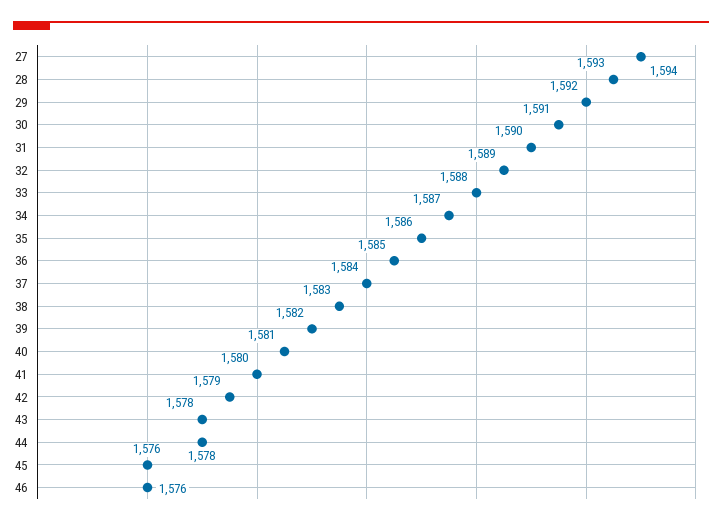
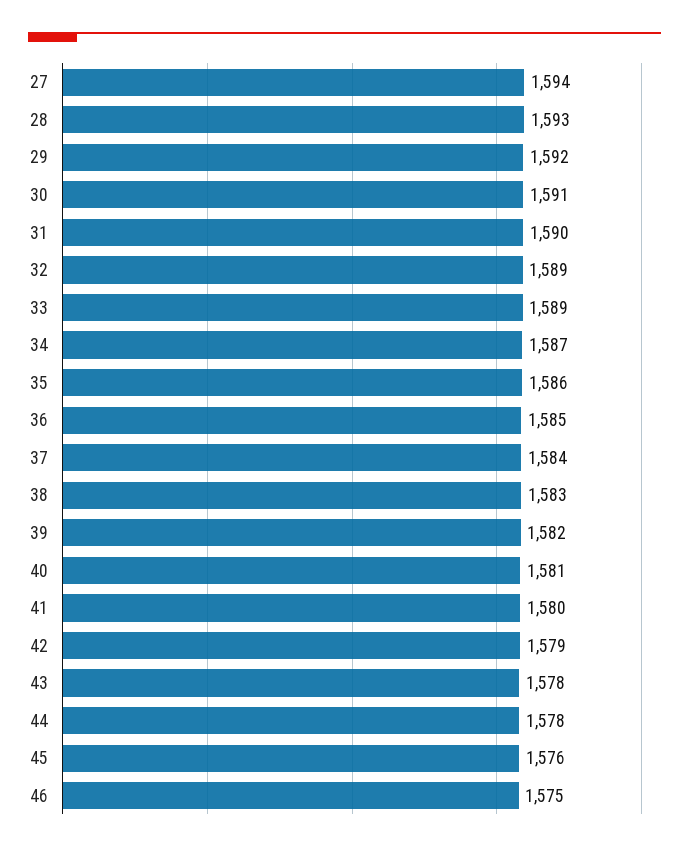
  {
    "27": 1594,
    "28": 1593,
    "29": 1592,
    "30": 1591,
    "31": 1590,
    "32": 1589,
-   "33": 1588,
+   "33": 1589,
    "34": 1587,
    "35": 1586,
    "36": 1585,
    "37": 1584,
    "38": 1583,
    "39": 1582,
    "40": 1581,
    "41": 1580,
    "42": 1579,
    "43": 1578,
    "44": 1578,
    "45": 1576,
-   "46": 1576
+   "46": 1575
  }

